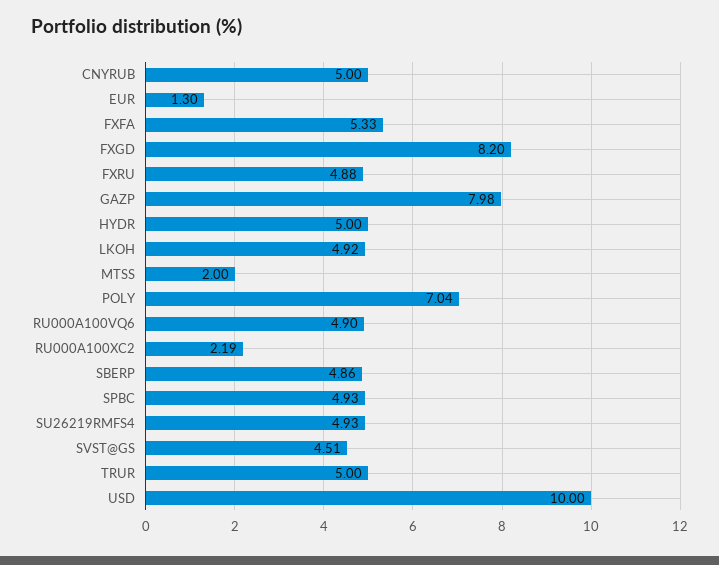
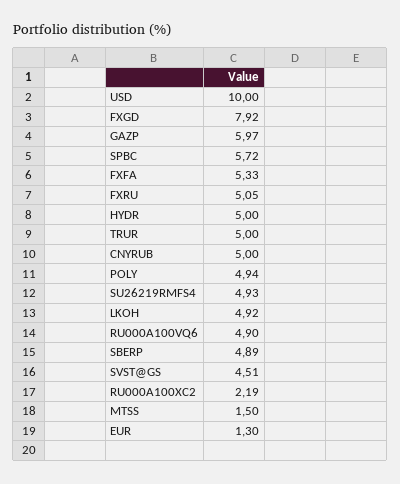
  {
    "CNYRUB": 5,
    "EUR": 1.3,
    "FXFA": 5.33,
-   "FXGD": 8.2,
+   "FXGD": 7.92,
-   "FXRU": 4.88,
+   "FXRU": 5.05,
-   "GAZP": 7.98,
+   "GAZP": 5.97,
    "HYDR": 5,
    "LKOH": 4.92,
-   "MTSS": 2,
+   "MTSS": 1.5,
-   "POLY": 7.04,
+   "POLY": 4.94,
    "RU000A100VQ6": 4.9,
    "RU000A100XC2": 2.19,
-   "SBERP": 4.86,
+   "SBERP": 4.89,
-   "SPBC": 4.93,
+   "SPBC": 5.72,
    "SU26219RMFS4": 4.93,
    "SVST@GS": 4.51,
    "TRUR": 5,
    "USD": 10
  }

